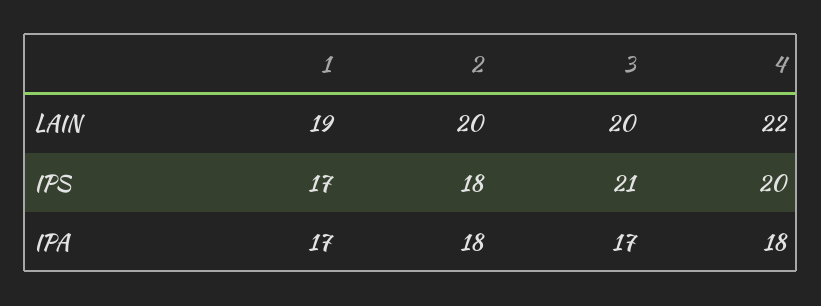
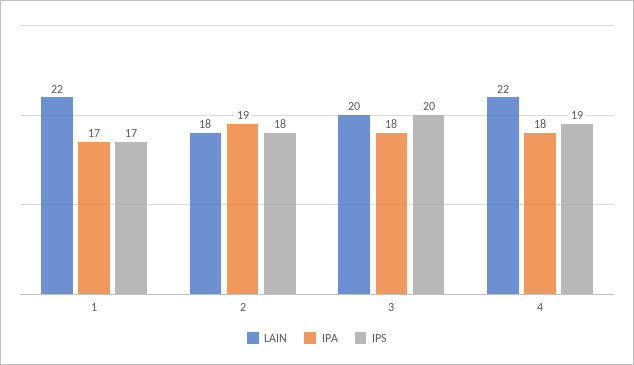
  {
    "LAIN": {
-     "1": 19,
+     "1": 22,
-     "2": 20,
+     "2": 18,
      "3": 20,
      "4": 22
    },
    "IPS": {
      "1": 17,
      "2": 18,
-     "3": 21,
+     "3": 20,
-     "4": 20
+     "4": 19
    },
    "IPA": {
      "1": 17,
-     "2": 18,
+     "2": 19,
-     "3": 17,
+     "3": 18,
      "4": 18
    }
  }

